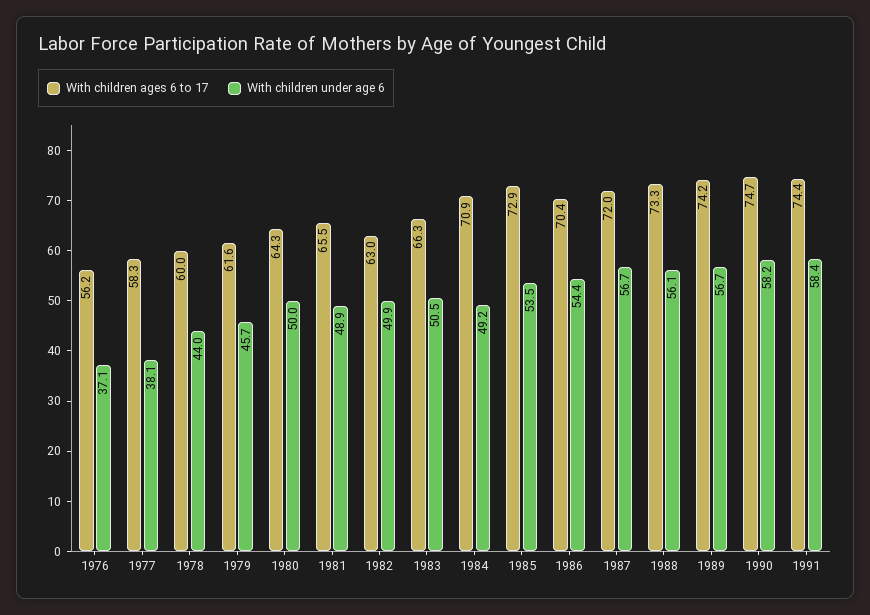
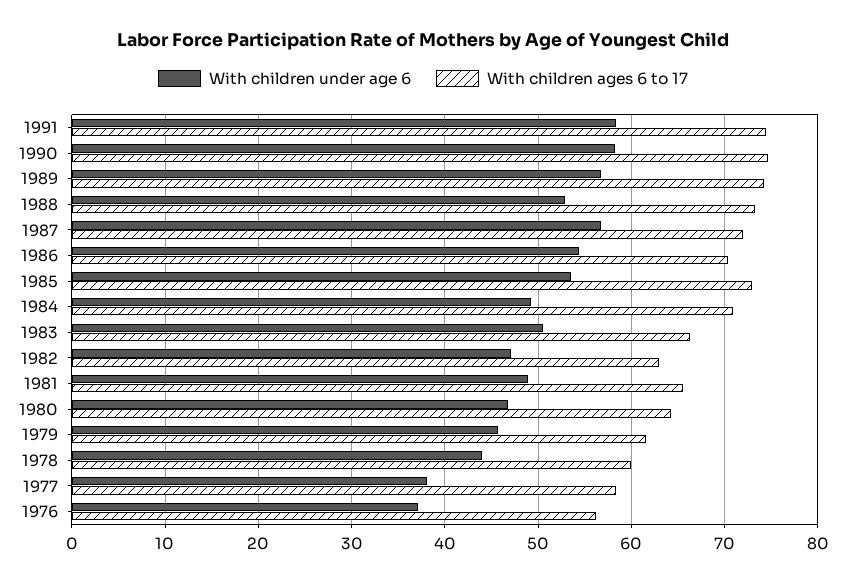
  {
    "With children ages 6 to 17": {
      "1976": 56.2,
      "1977": 58.3,
      "1978": 60,
      "1979": 61.6,
      "1980": 64.3,
      "1981": 65.5,
      "1982": 63,
      "1983": 66.3,
      "1984": 70.9,
      "1985": 72.9,
      "1986": 70.4,
      "1987": 72,
      "1988": 73.3,
      "1989": 74.2,
      "1990": 74.7,
      "1991": 74.4
    },
    "With children under age 6": {
      "1976": 37.1,
      "1977": 38.1,
      "1978": 44,
      "1979": 45.7,
-     "1980": 50,
+     "1980": 47,
      "1981": 48.9,
-     "1982": 49.9,
+     "1982": 47,
      "1983": 50.5,
      "1984": 49.2,
      "1985": 53.5,
      "1986": 54.4,
      "1987": 56.7,
-     "1988": 56.1,
+     "1988": 53,
      "1989": 56.7,
      "1990": 58.2,
      "1991": 58.4
    }
  }

